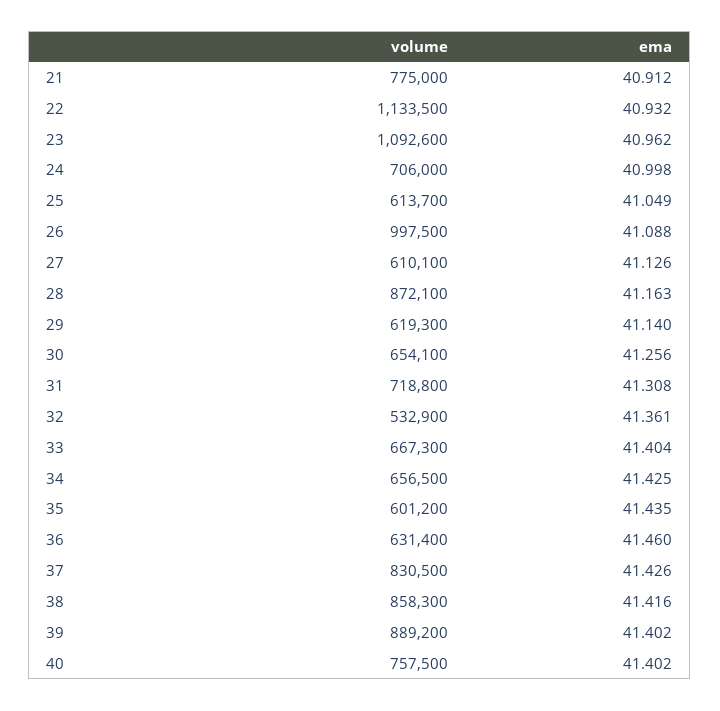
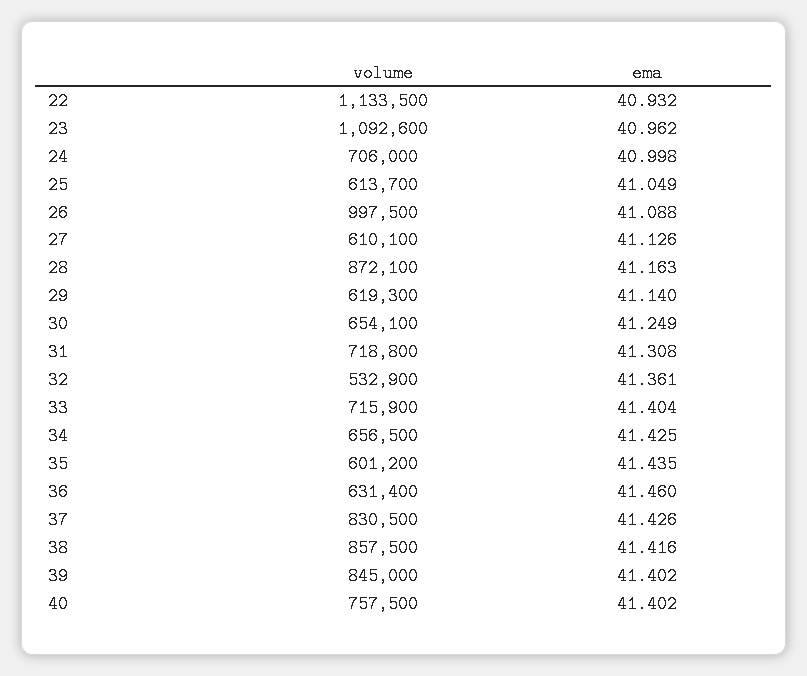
  {
    "volume": {
-     "21": 775000,
      "22": 1133500,
      "23": 1092600,
      "24": 706000,
      "25": 613700,
      "26": 997500,
      "27": 610100,
      "28": 872100,
      "29": 619300,
      "30": 654100,
      "31": 718800,
      "32": 532900,
-     "33": 667300,
+     "33": 715900,
      "34": 656500,
      "35": 601200,
      "36": 631400,
      "37": 830500,
-     "38": 858300,
+     "38": 857500,
-     "39": 889200,
+     "39": 845000,
      "40": 757500
    },
    "ema": {
-     "21": 40.912,
      "22": 40.932,
      "23": 40.962,
      "24": 40.998,
      "25": 41.049,
      "26": 41.088,
      "27": 41.126,
      "28": 41.163,
      "29": 41.14,
-     "30": 41.256,
+     "30": 41.249,
      "31": 41.308,
      "32": 41.361,
      "33": 41.404,
      "34": 41.425,
      "35": 41.435,
      "36": 41.46,
      "37": 41.426,
      "38": 41.416,
      "39": 41.402,
      "40": 41.402
    }
  }

